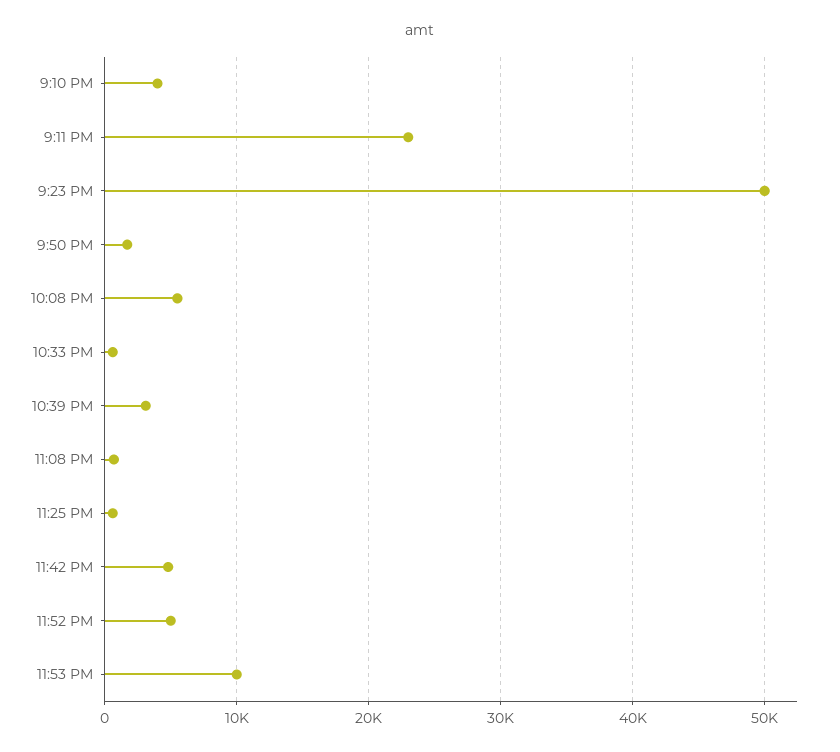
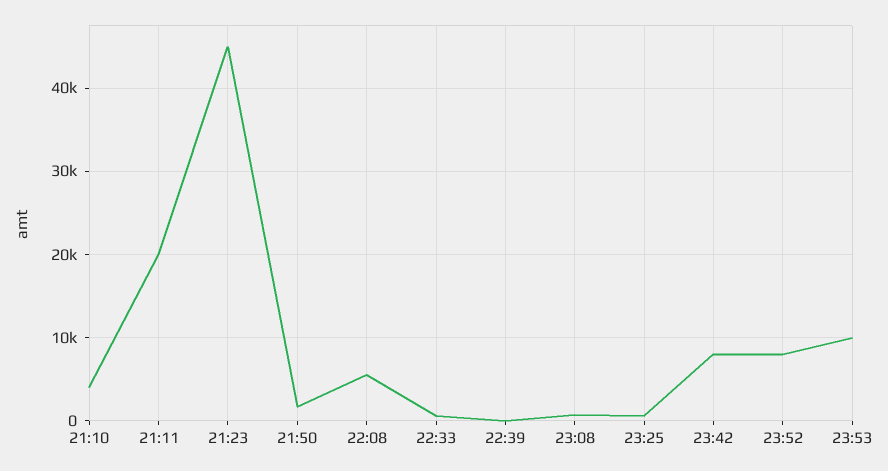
  {
    "9:10 PM": 4000,
-   "9:11 PM": 23000,
+   "9:11 PM": 20000,
-   "9:23 PM": 50000,
+   "9:23 PM": 45000,
    "9:50 PM": 2000,
    "10:08 PM": 6000,
    "10:33 PM": 1000,
-   "10:39 PM": 3000,
+   "10:39 PM": 0,
    "11:08 PM": 1000,
    "11:25 PM": 1000,
-   "11:42 PM": 5000,
+   "11:42 PM": 8000,
-   "11:52 PM": 5000,
+   "11:52 PM": 8000,
    "11:53 PM": 10000
  }

